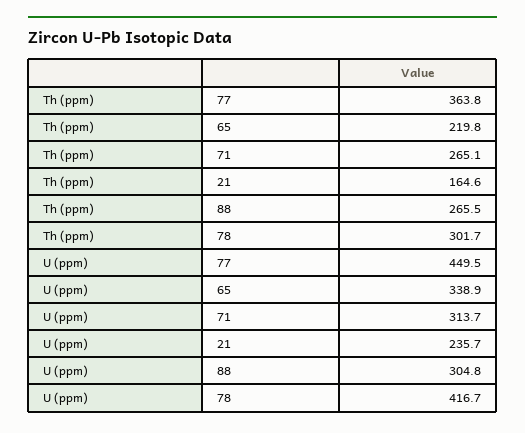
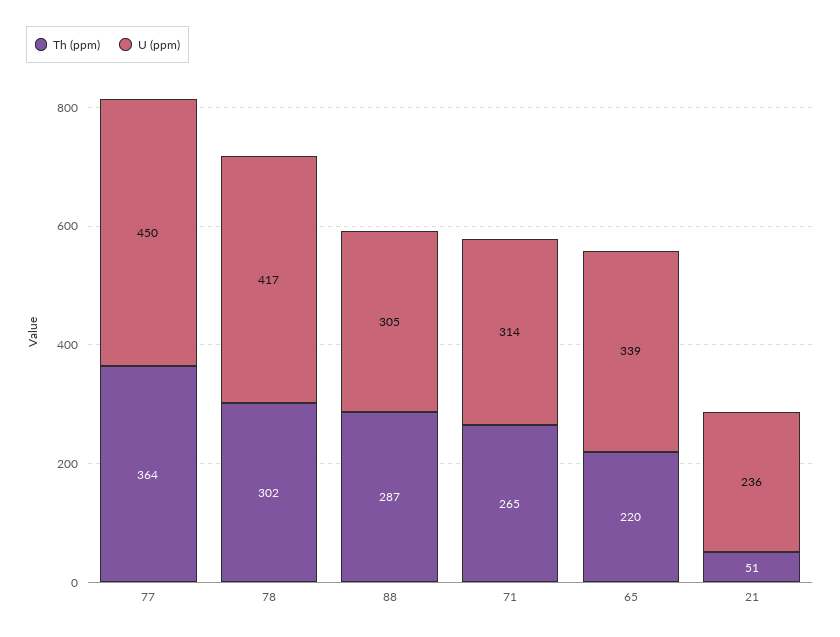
  {
    "Th (ppm)": {
      "77": 363.8,
      "65": 219.8,
      "71": 265.1,
-     "21": 164.6,
+     "21": 51,
-     "88": 265.5,
+     "88": 287,
      "78": 301.7
    },
    "U (ppm)": {
      "77": 449.5,
      "65": 338.9,
      "71": 313.7,
      "21": 235.7,
      "88": 304.8,
      "78": 416.7
    }
  }

